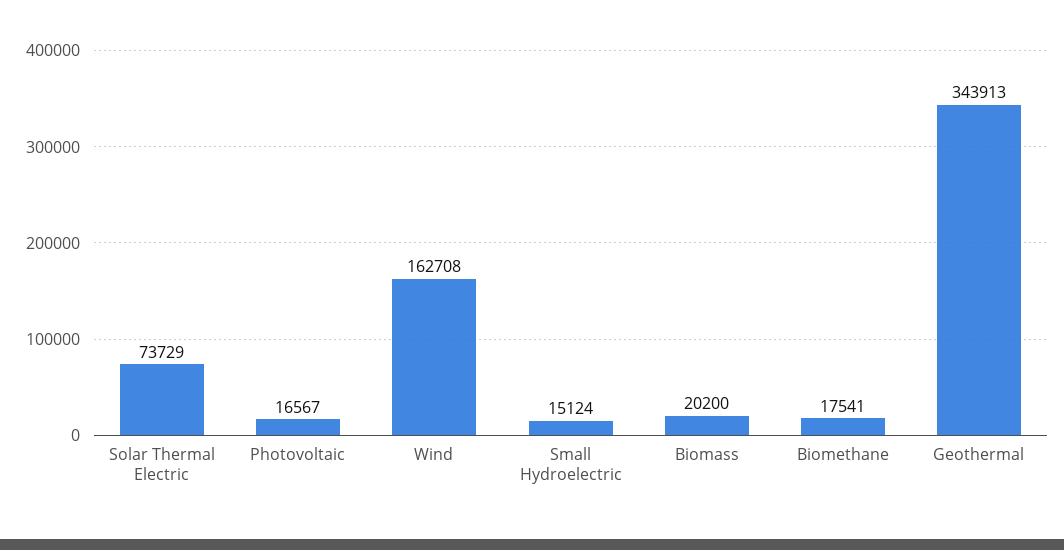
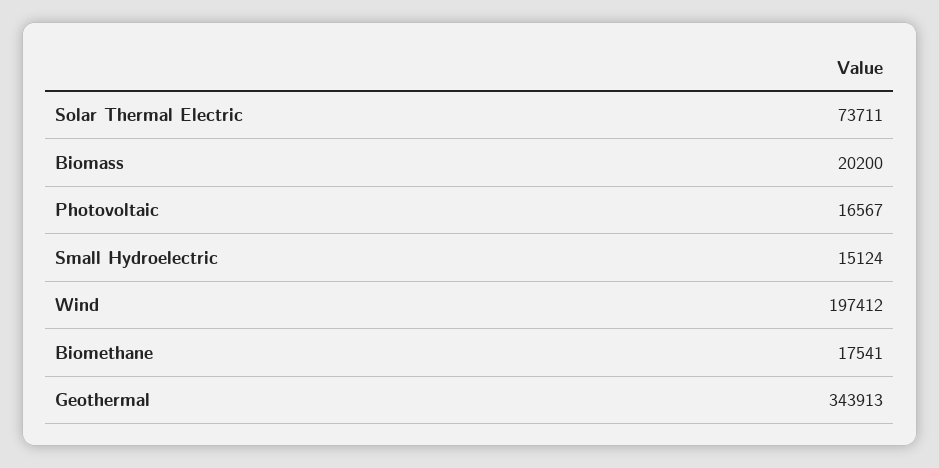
  {
-   "Solar Thermal Electric": 73729,
+   "Solar Thermal Electric": 73711,
    "Photovoltaic": 16567,
-   "Wind": 162708,
+   "Wind": 197412,
    "Small Hydroelectric": 15124,
    "Biomass": 20200,
    "Biomethane": 17541,
    "Geothermal": 343913
  }

